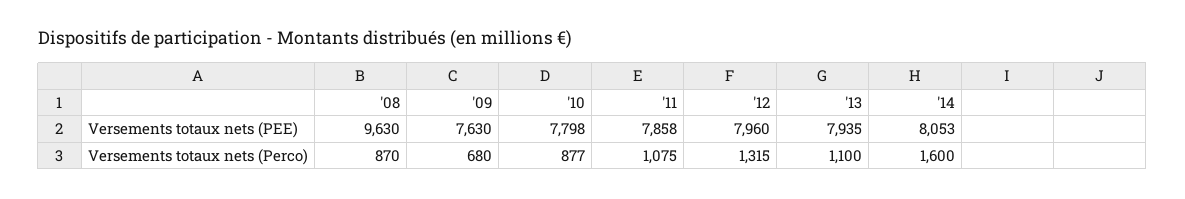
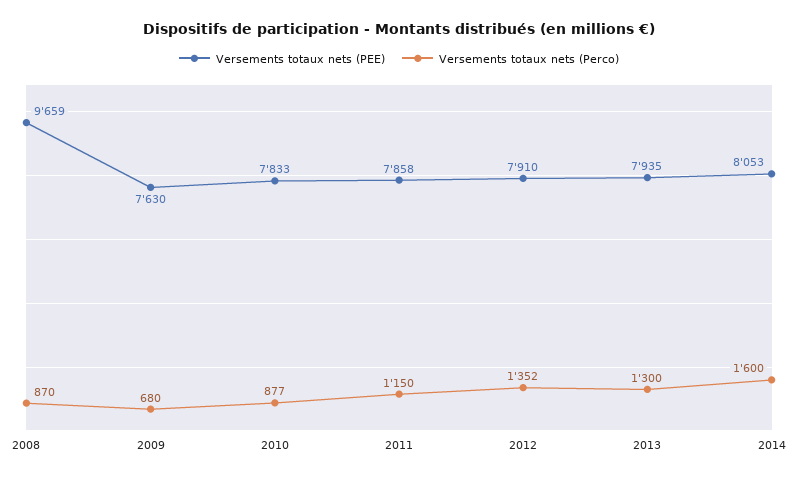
  {
    "Versements totaux nets (PEE)": {
-     "'08": 9630,
+     "'08": 9659,
      "'09": 7630,
-     "'10": 7798,
+     "'10": 7833,
      "'11": 7858,
-     "'12": 7960,
+     "'12": 7910,
      "'13": 7935,
      "'14": 8053
    },
    "Versements totaux nets (Perco)": {
      "'08": 870,
      "'09": 680,
      "'10": 877,
-     "'11": 1075,
+     "'11": 1150,
-     "'12": 1315,
+     "'12": 1352,
-     "'13": 1100,
+     "'13": 1300,
      "'14": 1600
    }
  }

